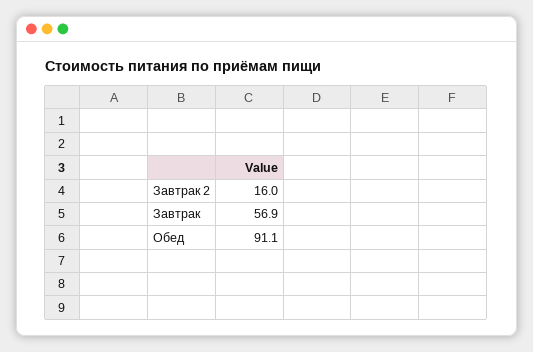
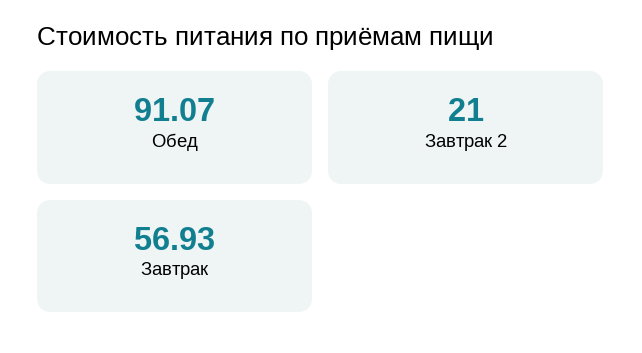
  {
-   "Завтрак 2": 16,
+   "Завтрак 2": 21,
    "Завтрак": 56.93,
    "Обед": 91.07
  }

